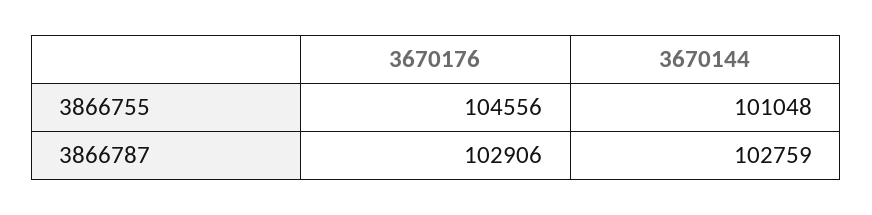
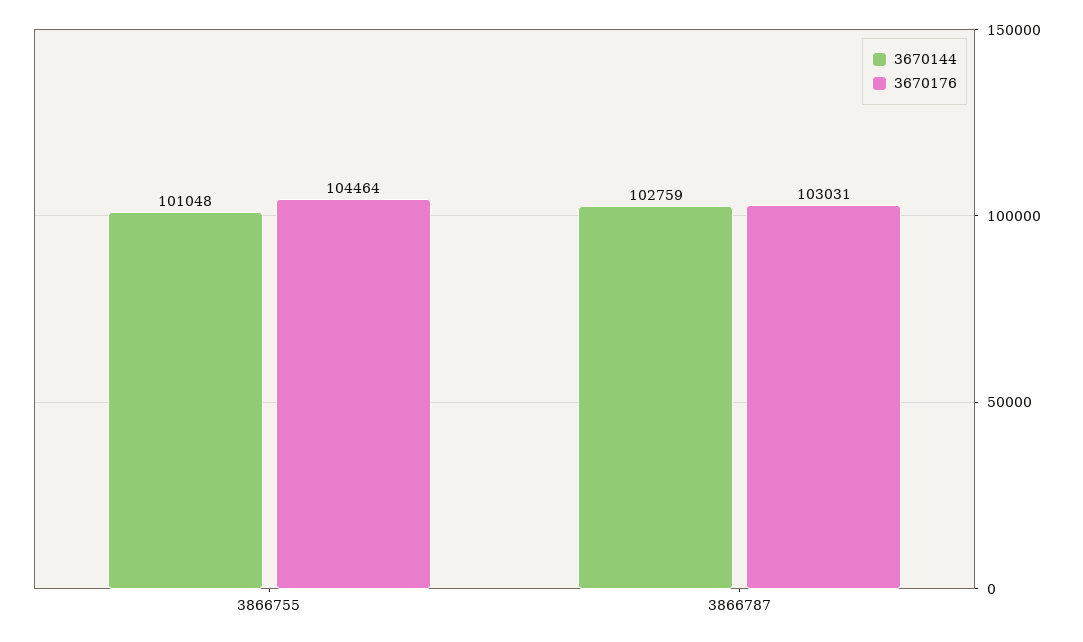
  {
    "3670176": {
-     "3866755": 104556,
+     "3866755": 104464,
-     "3866787": 102906
+     "3866787": 103031
    },
    "3670144": {
      "3866755": 101048,
      "3866787": 102759
    }
  }

